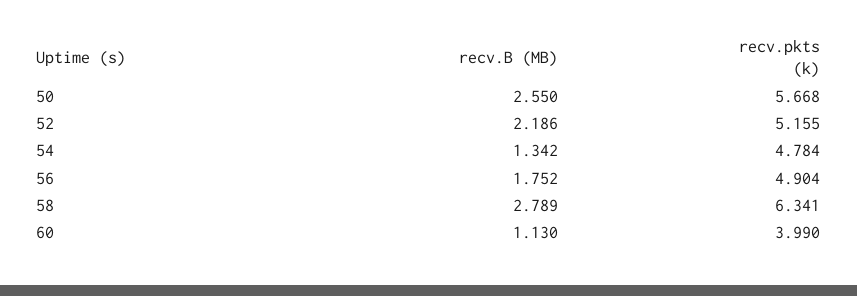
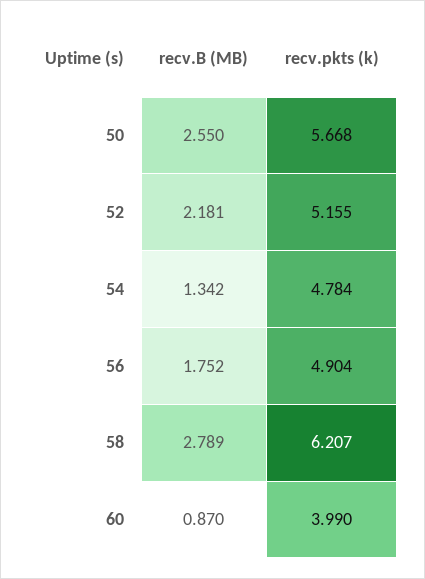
  {
    "recv.B (MB)": {
      "50": 2.55,
-     "52": 2.186,
+     "52": 2.181,
      "54": 1.342,
      "56": 1.752,
      "58": 2.789,
-     "60": 1.13
+     "60": 0.87
    },
    "recv.pkts (k)": {
      "50": 5.668,
      "52": 5.155,
      "54": 4.784,
      "56": 4.904,
-     "58": 6.341,
+     "58": 6.207,
      "60": 3.99
    }
  }

